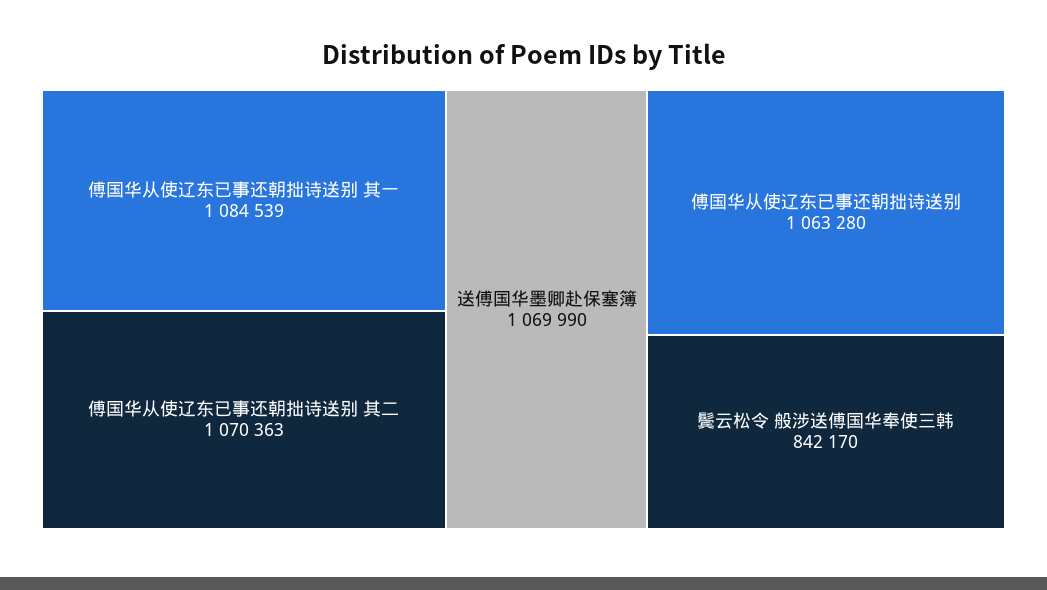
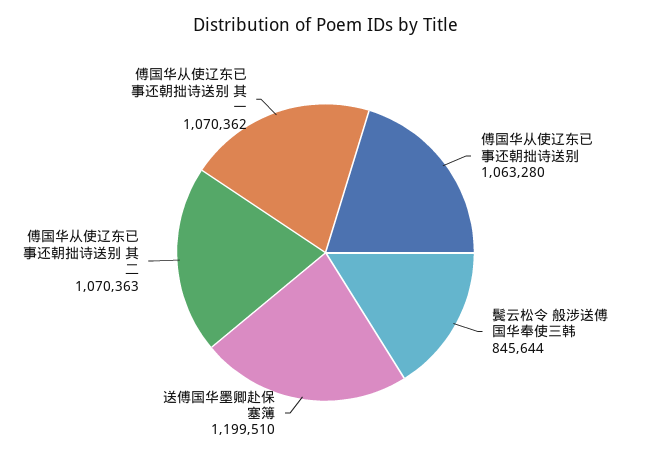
  {
-   "傅国华从使辽东已事还朝拙诗送别 其一": 1084539,
+   "傅国华从使辽东已事还朝拙诗送别 其一": 1070362,
    "傅国华从使辽东已事还朝拙诗送别 其二": 1070363,
-   "送傅国华墨卿赴保塞簿": 1069990,
+   "送傅国华墨卿赴保塞簿": 1199510,
    "傅国华从使辽东已事还朝拙诗送别": 1063280,
-   "鬓云松令 般涉送傅国华奉使三韩": 842170
+   "鬓云松令 般涉送傅国华奉使三韩": 845644
  }

